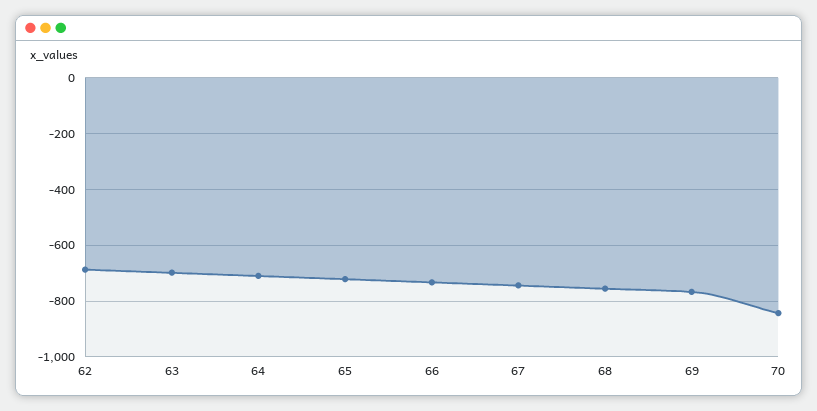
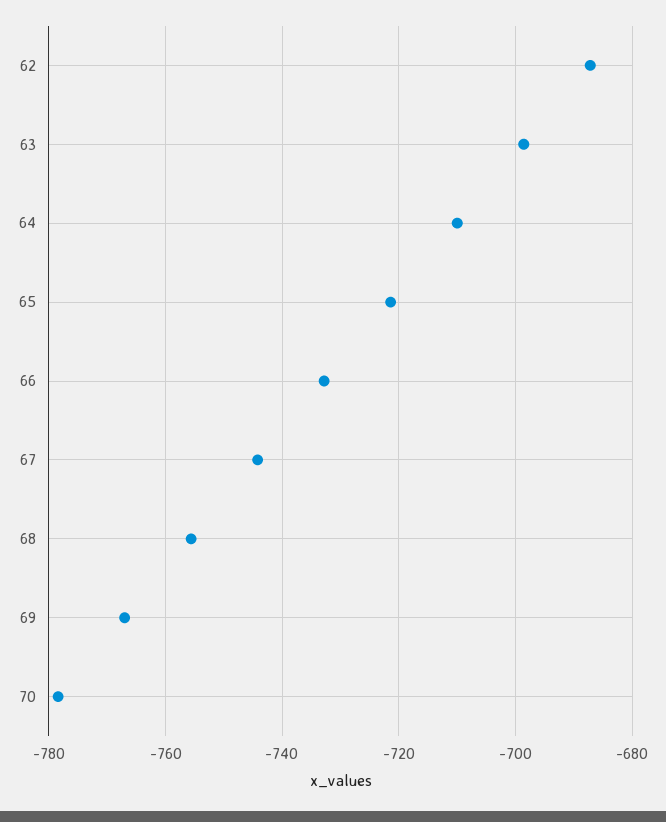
  {
    "62": -688,
    "63": -698,
    "64": -710,
    "65": -722,
    "66": -732,
    "67": -744,
    "68": -756,
    "69": -768,
-   "70": -850
+   "70": -778
  }

